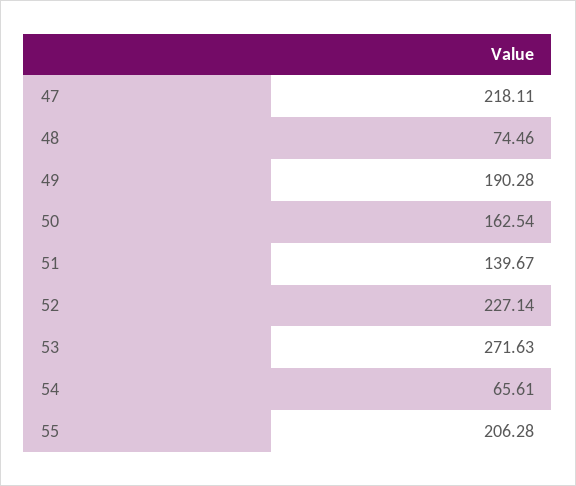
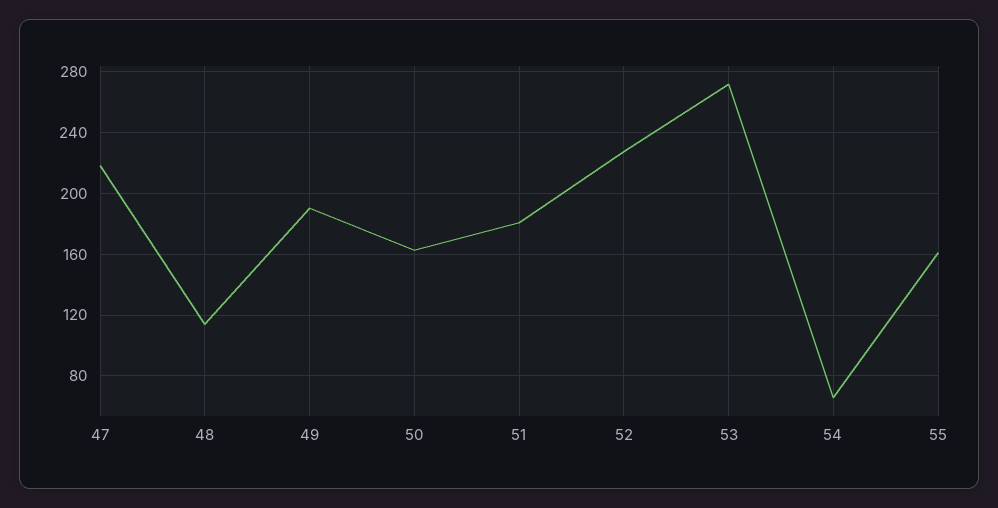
  {
    "47": 218.11,
-   "48": 74.46,
+   "48": 115,
    "49": 190.28,
    "50": 162.54,
-   "51": 139.67,
+   "51": 180,
    "52": 227.14,
    "53": 271.63,
    "54": 65.61,
-   "55": 206.28
+   "55": 160
  }

